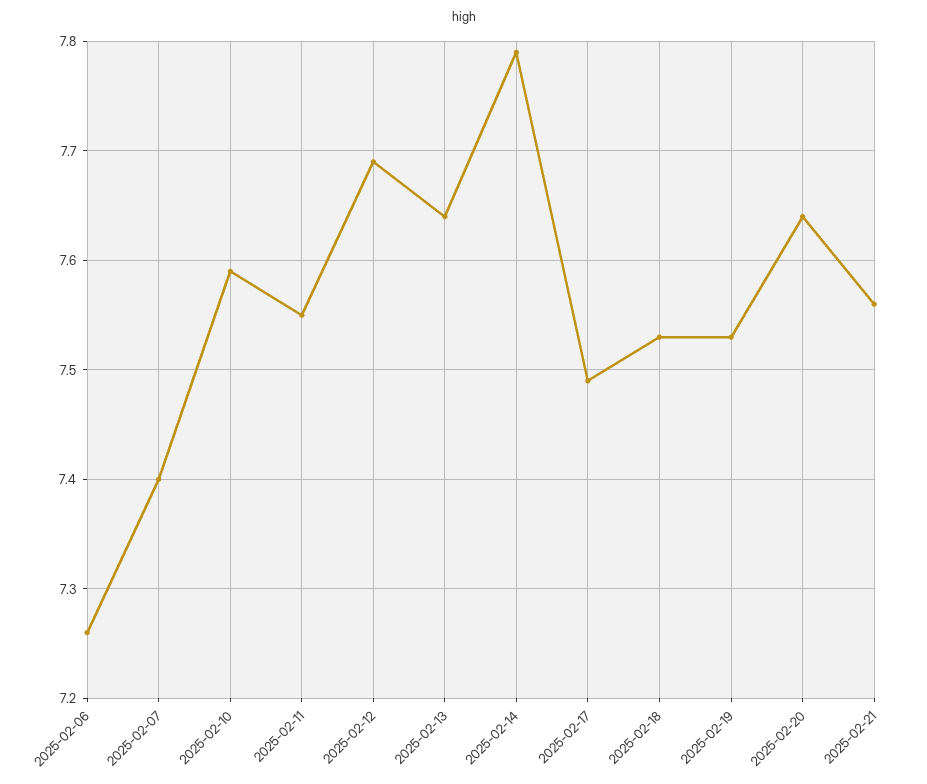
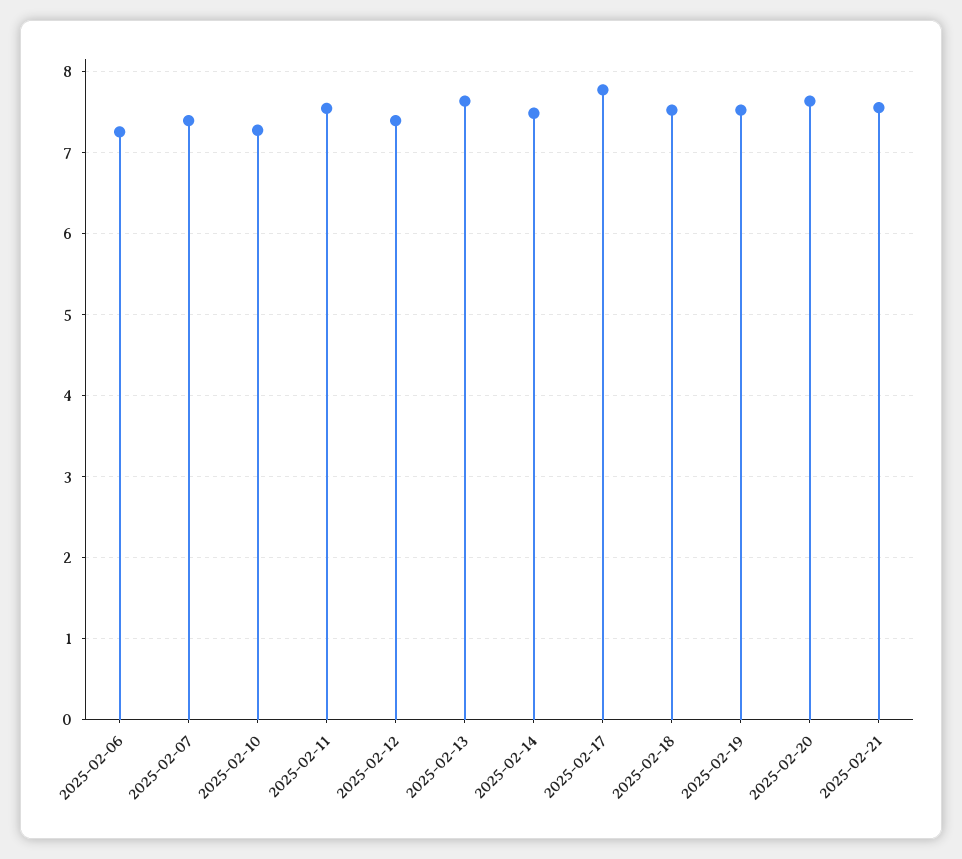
  {
    "2025-02-06": 7.26,
    "2025-02-07": 7.4,
-   "2025-02-10": 7.59,
+   "2025-02-10": 7.3,
    "2025-02-11": 7.55,
-   "2025-02-12": 7.69,
+   "2025-02-12": 7.4,
    "2025-02-13": 7.64,
-   "2025-02-14": 7.79,
+   "2025-02-14": 7.5,
-   "2025-02-17": 7.49,
+   "2025-02-17": 7.8,
    "2025-02-18": 7.53,
    "2025-02-19": 7.53,
    "2025-02-20": 7.64,
    "2025-02-21": 7.56
  }

